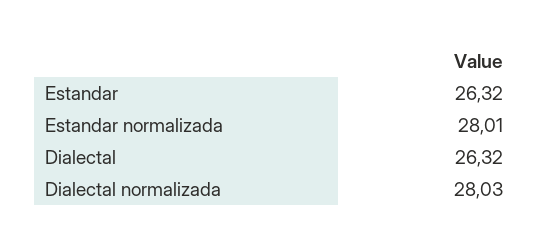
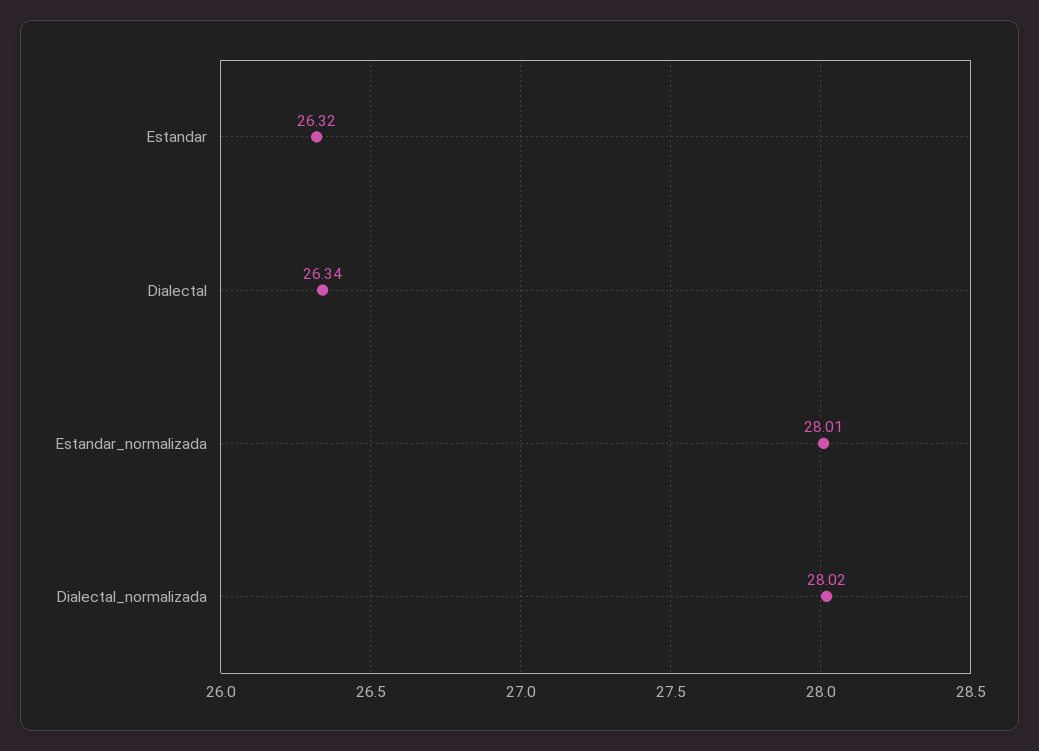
  {
    "Estandar": 26.32,
    "Estandar normalizada": 28.01,
-   "Dialectal": 26.32,
+   "Dialectal": 26.34,
-   "Dialectal normalizada": 28.03
+   "Dialectal normalizada": 28.02
  }

